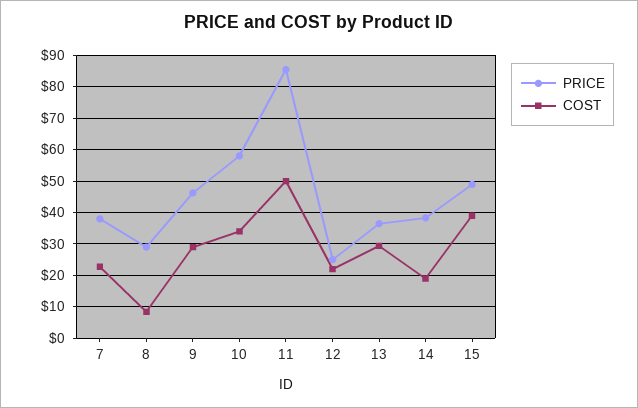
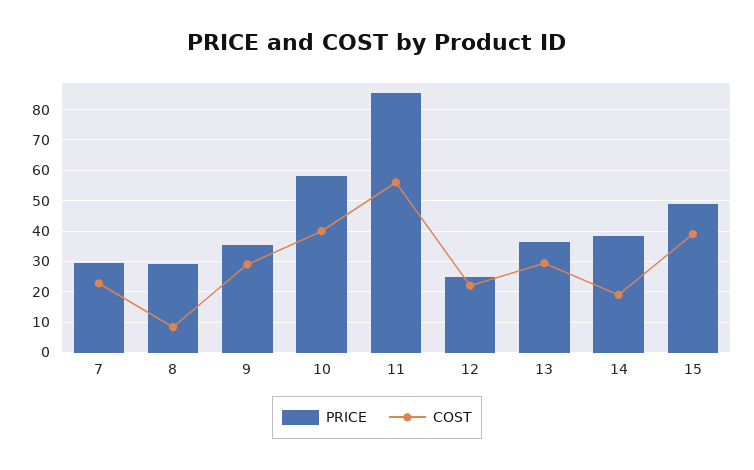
  {
    "PRICE": {
-     "7": 38,
+     "7": 30,
      "8": 30,
-     "9": 46,
+     "9": 36,
      "10": 58,
      "11": 86,
      "12": 26,
      "13": 36,
      "14": 38,
      "15": 50
    },
    "COST": {
      "7": 22,
      "8": 8,
      "9": 30,
-     "10": 34,
+     "10": 40,
-     "11": 50,
+     "11": 56,
      "12": 22,
      "13": 30,
      "14": 20,
      "15": 40
    }
  }

